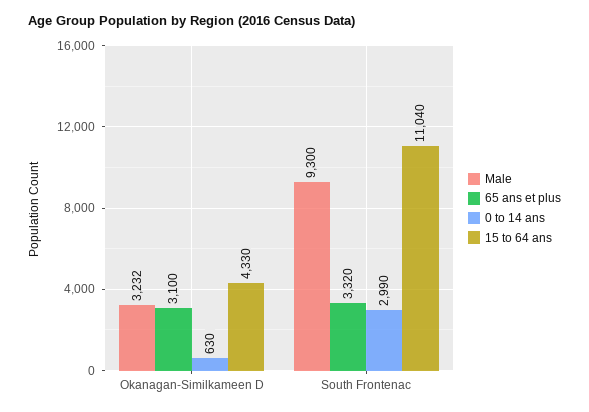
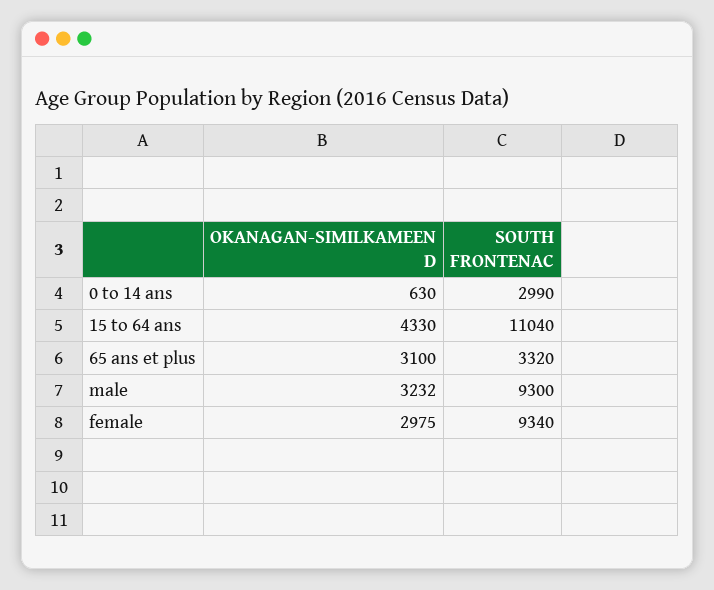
  {
    "Male": {
      "Okanagan-Similkameen D": 3232,
      "South Frontenac": 9300
    },
    "65 ans et plus": {
      "Okanagan-Similkameen D": 3100,
      "South Frontenac": 3320
    },
    "0 to 14 ans": {
      "Okanagan-Similkameen D": 630,
      "South Frontenac": 2990
    },
    "15 to 64 ans": {
      "Okanagan-Similkameen D": 4330,
      "South Frontenac": 11040
-   }
+   },
+   "female": {
+     "Okanagan-Similkameen D": 2975,
+     "South Frontenac": 9340
+   }
  }

